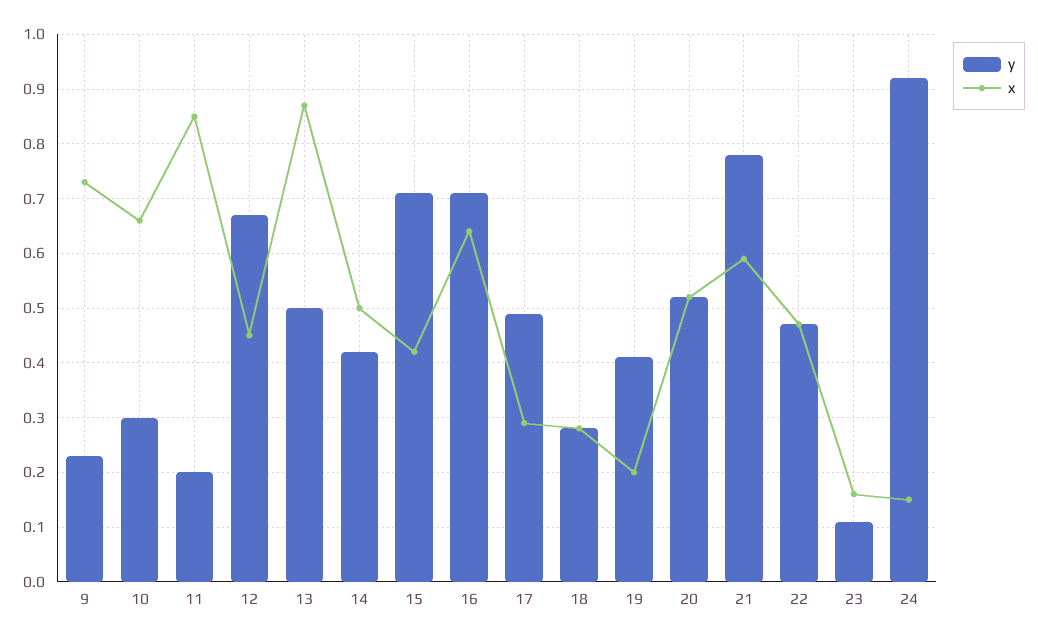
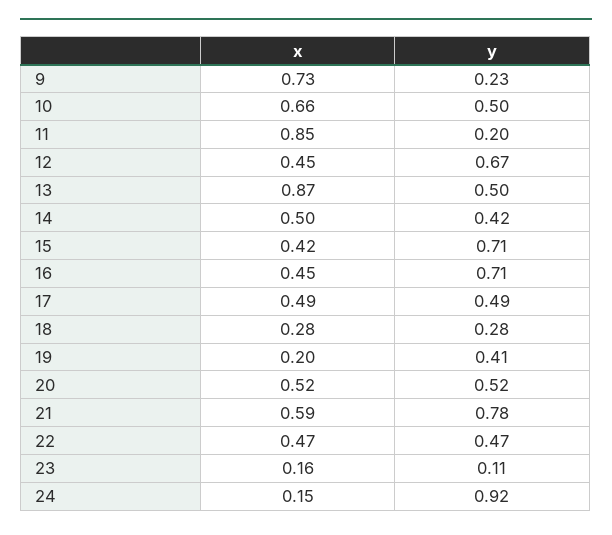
  {
    "y": {
      "9": 0.23,
-     "10": 0.3,
+     "10": 0.5,
      "11": 0.2,
      "12": 0.67,
      "13": 0.5,
      "14": 0.42,
      "15": 0.71,
      "16": 0.71,
      "17": 0.49,
      "18": 0.28,
      "19": 0.41,
      "20": 0.52,
      "21": 0.78,
      "22": 0.47,
      "23": 0.11,
      "24": 0.92
    },
    "x": {
      "9": 0.73,
      "10": 0.66,
      "11": 0.85,
      "12": 0.45,
      "13": 0.87,
      "14": 0.5,
      "15": 0.42,
-     "16": 0.65,
+     "16": 0.45,
-     "17": 0.3,
+     "17": 0.49,
      "18": 0.28,
      "19": 0.2,
      "20": 0.52,
      "21": 0.59,
      "22": 0.47,
      "23": 0.16,
      "24": 0.15
    }
  }

